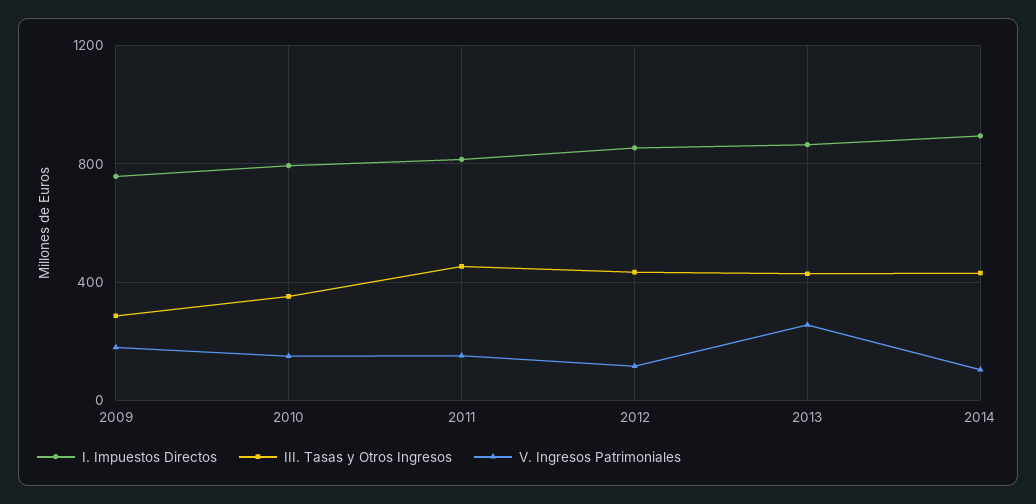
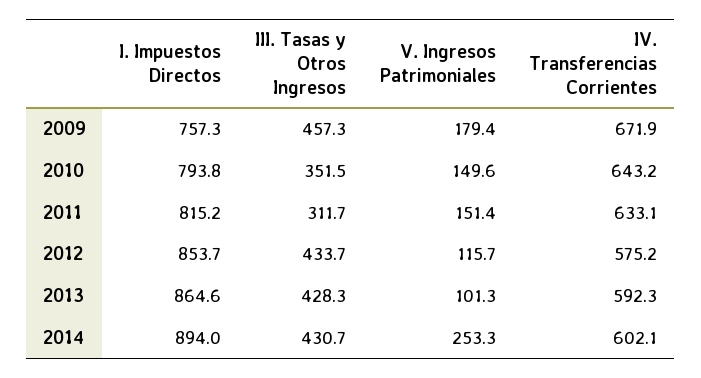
  {
    "I. Impuestos Directos": {
      "2009": 757.3,
      "2010": 793.8,
      "2011": 815.2,
      "2012": 853.7,
      "2013": 864.6,
      "2014": 894
    },
    "III. Tasas y Otros Ingresos": {
-     "2009": 300,
+     "2009": 457.3,
      "2010": 351.5,
-     "2011": 450,
+     "2011": 311.7,
      "2012": 433.7,
      "2013": 428.3,
      "2014": 430.7
    },
    "V. Ingresos Patrimoniales": {
      "2009": 179.4,
      "2010": 149.6,
      "2011": 151.4,
      "2012": 115.7,
-     "2013": 250,
+     "2013": 101.3,
-     "2014": 100
+     "2014": 253.3
-   }
+   },
+   "IV. Transferencias Corrientes": {
+     "2009": 671.9,
+     "2010": 643.2,
+     "2011": 633.1,
+     "2012": 575.2,
+     "2013": 592.3,
+     "2014": 602.1
+   }
  }

